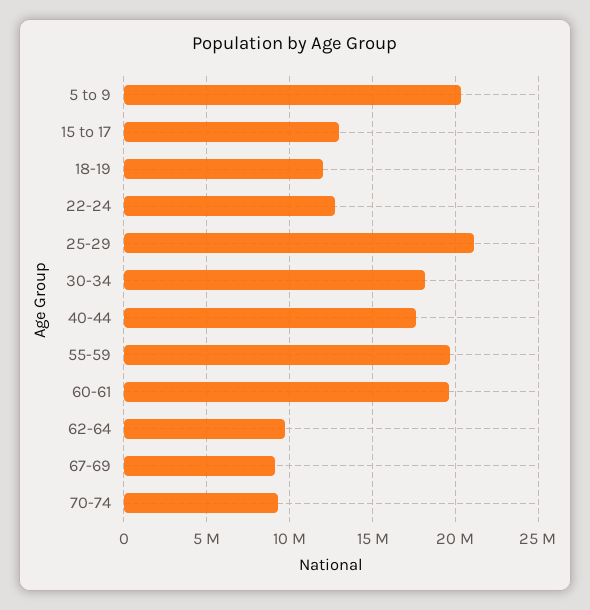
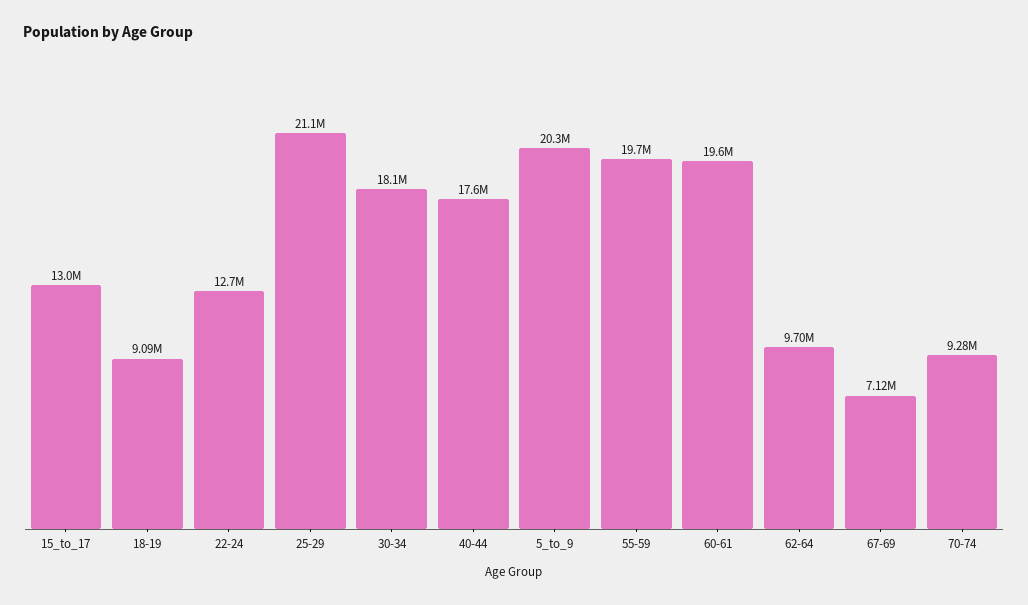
  {
    "5 to 9": 20300000,
    "15 to 17": 13000000,
-   "18-19": 12000000,
+   "18-19": 9090000,
    "22-24": 12700000,
    "25-29": 21100000,
    "30-34": 18100000,
    "40-44": 17600000,
    "55-59": 19700000,
    "60-61": 19600000,
    "62-64": 9700000,
-   "67-69": 9000000,
+   "67-69": 7120000,
    "70-74": 9280000
  }

